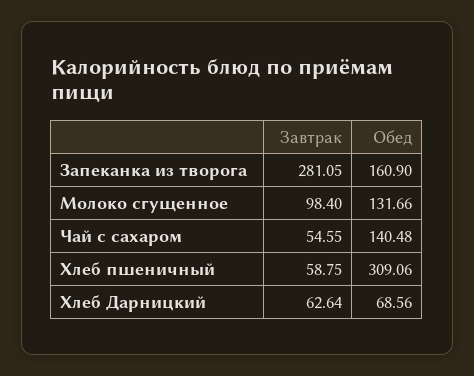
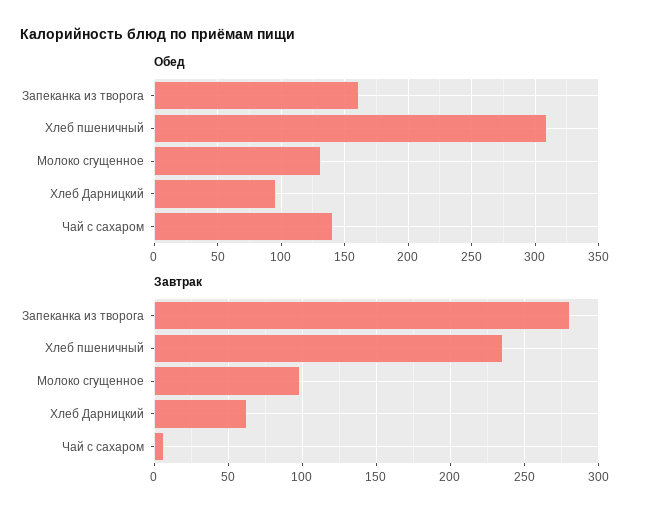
  {
    "Завтрак": {
      "Запеканка из творога": 281.05,
      "Молоко сгущенное": 98.4,
-     "Чай с сахаром": 54.55,
+     "Чай с сахаром": 5,
-     "Хлеб пшеничный": 58.75,
+     "Хлеб пшеничный": 235,
      "Хлеб Дарницкий": 62.64
    },
    "Обед": {
      "Запеканка из творога": 160.9,
      "Молоко сгущенное": 131.66,
      "Чай с сахаром": 140.48,
      "Хлеб пшеничный": 309.06,
-     "Хлеб Дарницкий": 68.56
+     "Хлеб Дарницкий": 95
    }
  }

